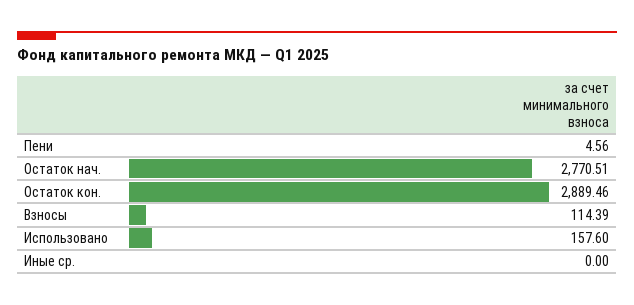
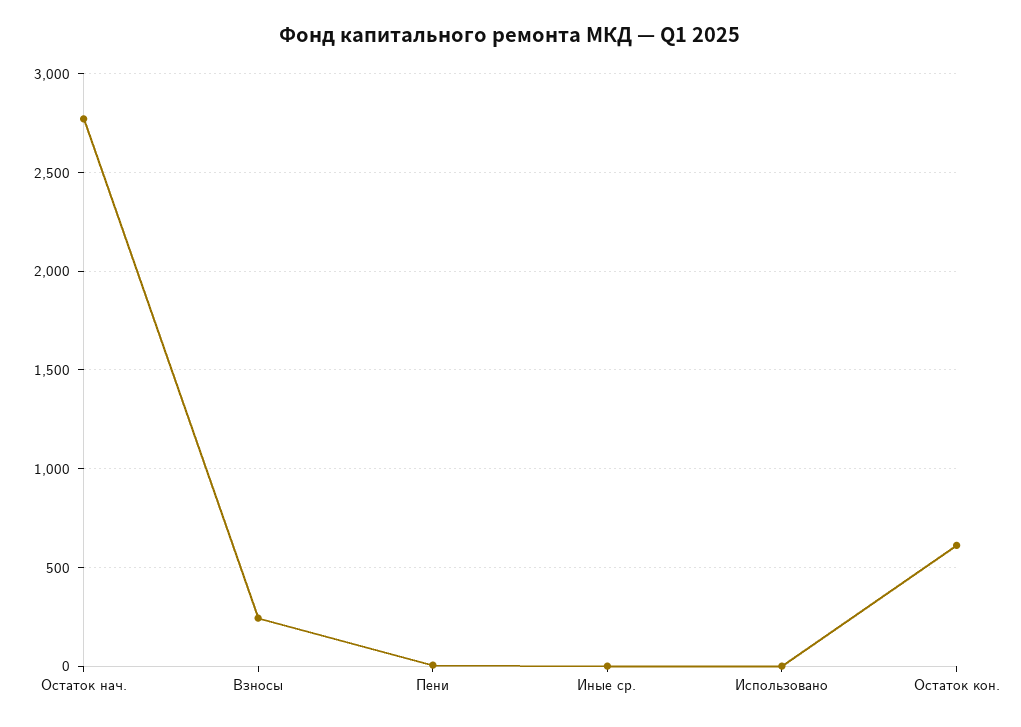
  {
    "Пени": 4.56,
    "Остаток нач.": 2770.51,
-   "Остаток кон.": 2889.46,
+   "Остаток кон.": 600,
-   "Взносы": 114.39,
+   "Взносы": 250,
-   "Использовано": 157.6,
+   "Использовано": 0,
    "Иные ср.": 0
  }

